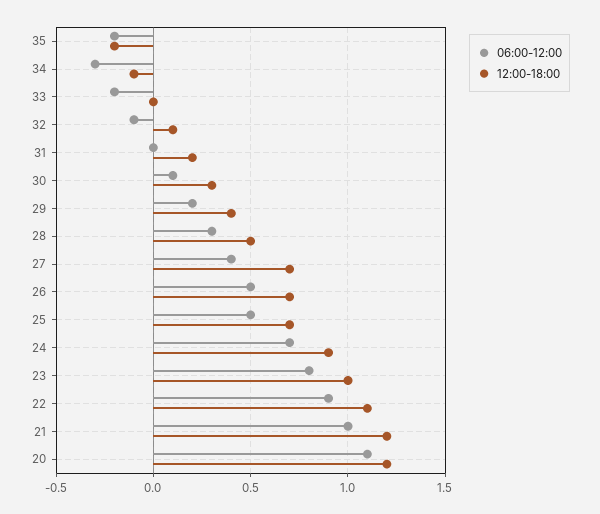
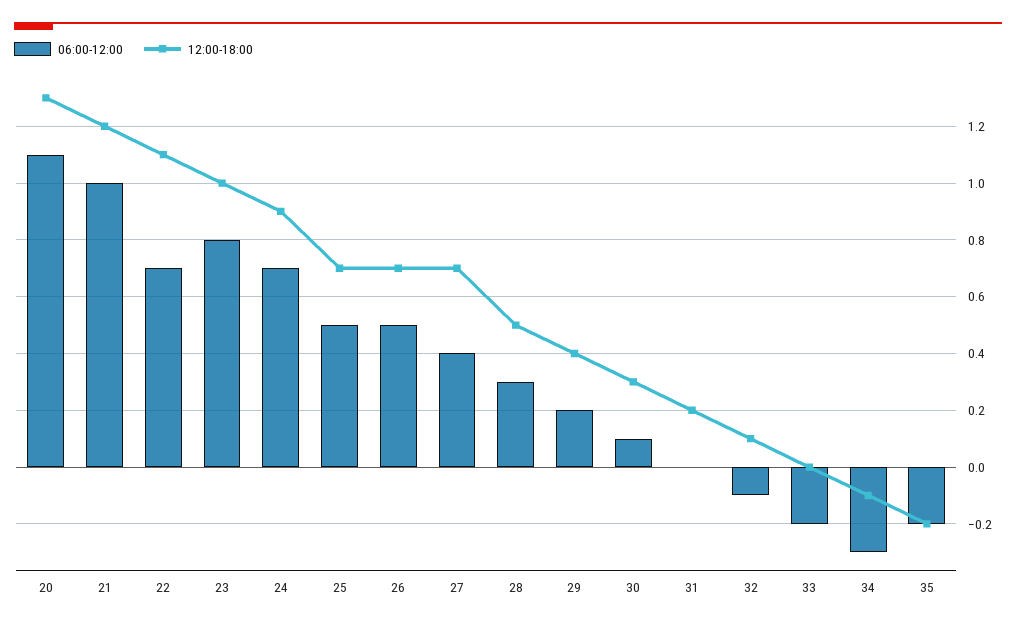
  {
    "06:00-12:00": {
      "35": -0.2,
      "34": -0.3,
      "33": -0.2,
      "32": -0.1,
      "31": 0,
      "30": 0.1,
      "29": 0.2,
      "28": 0.3,
      "27": 0.4,
      "26": 0.5,
      "25": 0.5,
      "24": 0.7,
      "23": 0.8,
-     "22": 0.9,
+     "22": 0.7,
      "21": 1,
      "20": 1.1
    },
    "12:00-18:00": {
      "35": -0.2,
      "34": -0.1,
      "33": 0,
      "32": 0.1,
      "31": 0.2,
      "30": 0.3,
      "29": 0.4,
      "28": 0.5,
      "27": 0.7,
      "26": 0.7,
      "25": 0.7,
      "24": 0.9,
      "23": 1,
      "22": 1.1,
      "21": 1.2,
-     "20": 1.2
+     "20": 1.3
    }
  }

